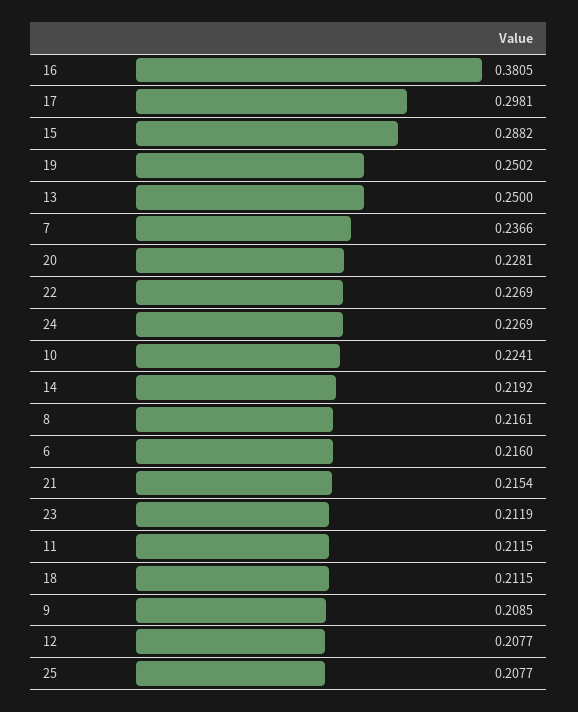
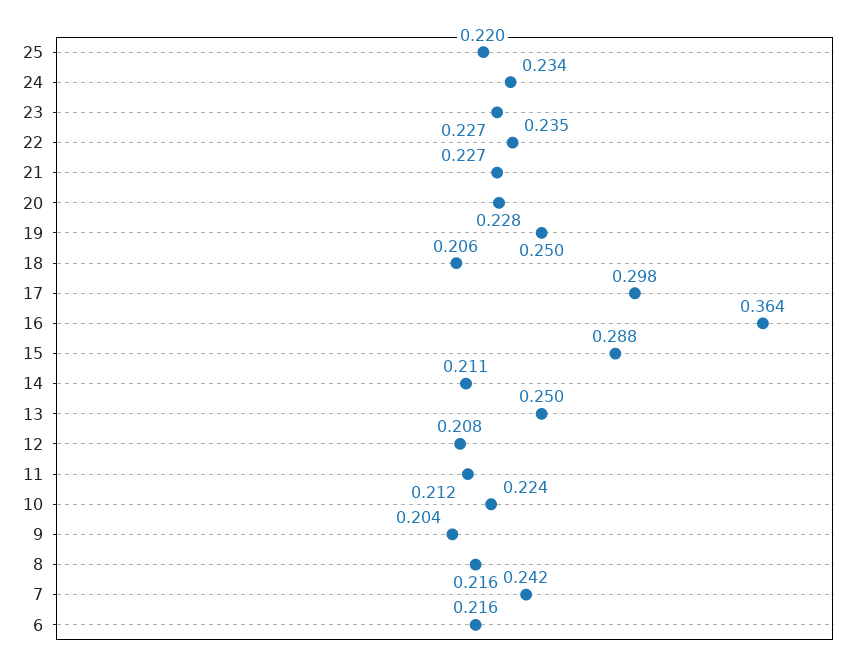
  {
-   "16": 0.3805,
+   "16": 0.364,
    "17": 0.2981,
    "15": 0.2882,
    "19": 0.2502,
    "13": 0.25,
-   "7": 0.2366,
+   "7": 0.242,
    "20": 0.2281,
-   "22": 0.2269,
+   "22": 0.235,
-   "24": 0.2269,
+   "24": 0.234,
    "10": 0.2241,
-   "14": 0.2192,
+   "14": 0.211,
    "8": 0.2161,
    "6": 0.216,
-   "21": 0.2154,
+   "21": 0.227,
-   "23": 0.2119,
+   "23": 0.227,
    "11": 0.2115,
-   "18": 0.2115,
+   "18": 0.206,
-   "9": 0.2085,
+   "9": 0.204,
    "12": 0.2077,
-   "25": 0.2077
+   "25": 0.22
  }

